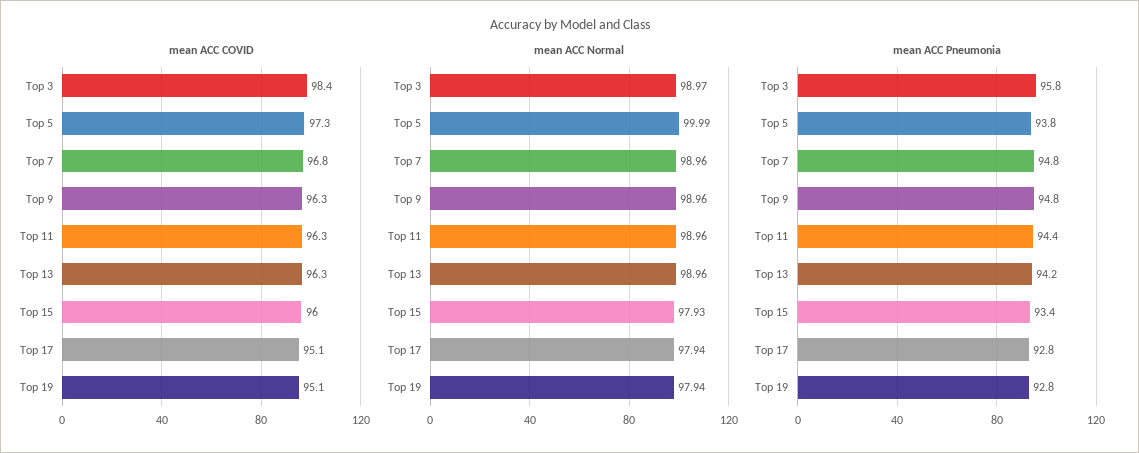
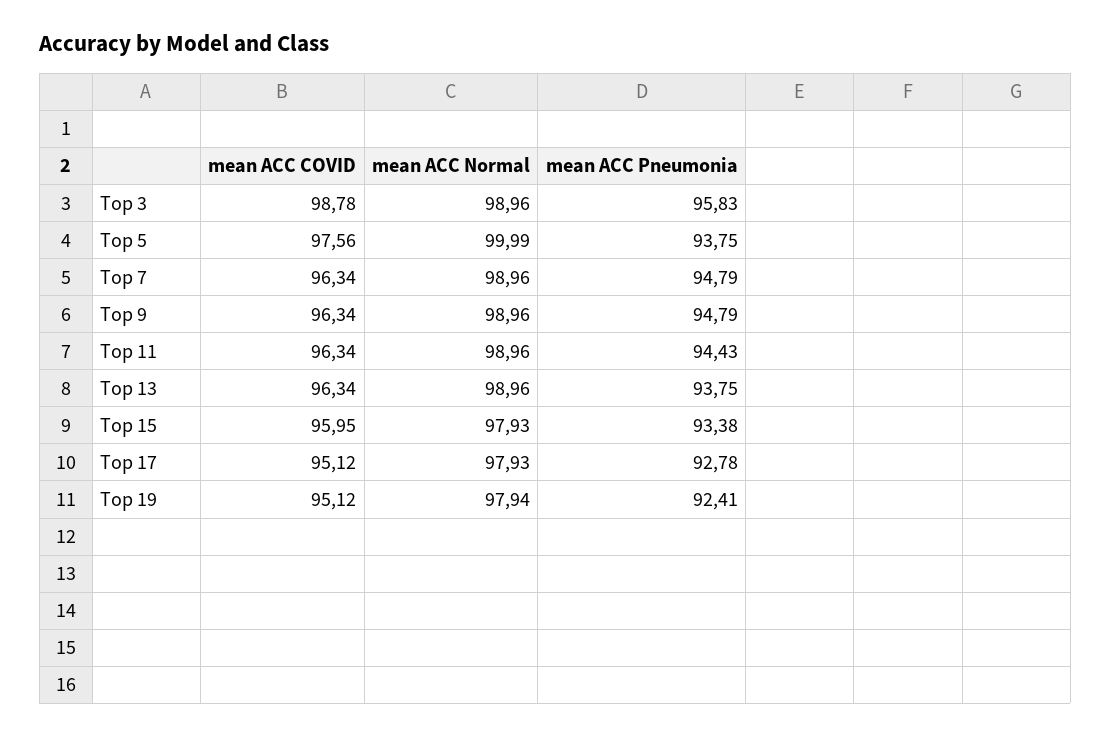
  {
    "mean ACC COVID": {
-     "Top 3": 98.4,
+     "Top 3": 98.78,
-     "Top 5": 97.3,
+     "Top 5": 97.56,
-     "Top 7": 96.8,
+     "Top 7": 96.34,
      "Top 9": 96.34,
      "Top 11": 96.34,
      "Top 13": 96.34,
      "Top 15": 95.95,
      "Top 17": 95.12,
      "Top 19": 95.12
    },
    "mean ACC Normal": {
-     "Top 3": 98.97,
+     "Top 3": 98.96,
      "Top 5": 99.99,
      "Top 7": 98.96,
      "Top 9": 98.96,
      "Top 11": 98.96,
      "Top 13": 98.96,
      "Top 15": 97.93,
-     "Top 17": 97.94,
+     "Top 17": 97.93,
      "Top 19": 97.94
    },
    "mean ACC Pneumonia": {
      "Top 3": 95.83,
      "Top 5": 93.75,
      "Top 7": 94.79,
      "Top 9": 94.79,
      "Top 11": 94.43,
-     "Top 13": 94.2,
+     "Top 13": 93.75,
      "Top 15": 93.38,
      "Top 17": 92.78,
-     "Top 19": 92.8
+     "Top 19": 92.41
    }
  }

